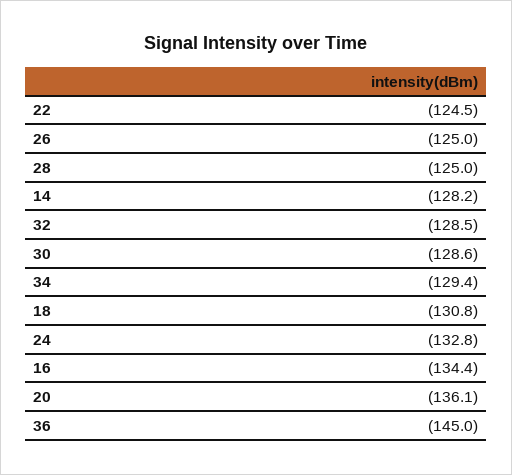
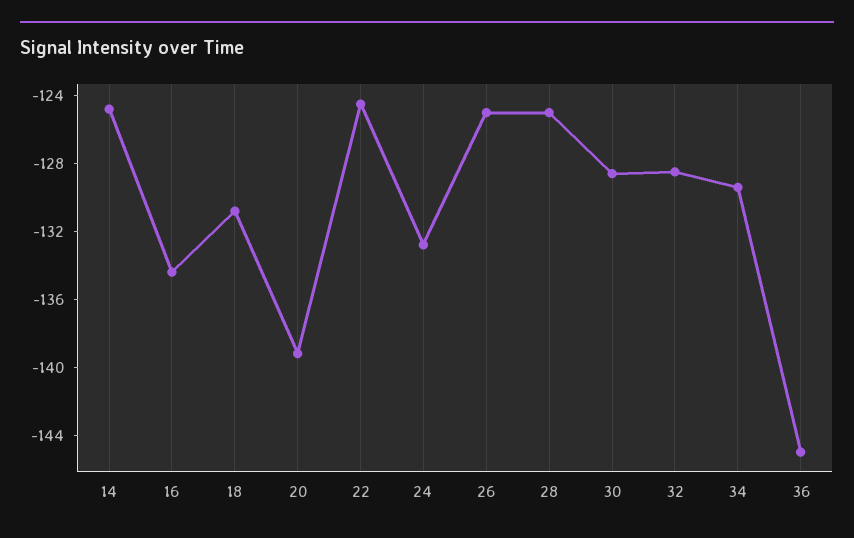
  {
    "22": -124.5,
    "26": -125,
    "28": -125,
-   "14": -128.2,
+   "14": -125,
    "32": -128.5,
    "30": -128.6,
    "34": -129.4,
    "18": -130.8,
    "24": -132.8,
    "16": -134.4,
-   "20": -136.1,
+   "20": -139,
    "36": -145
  }

